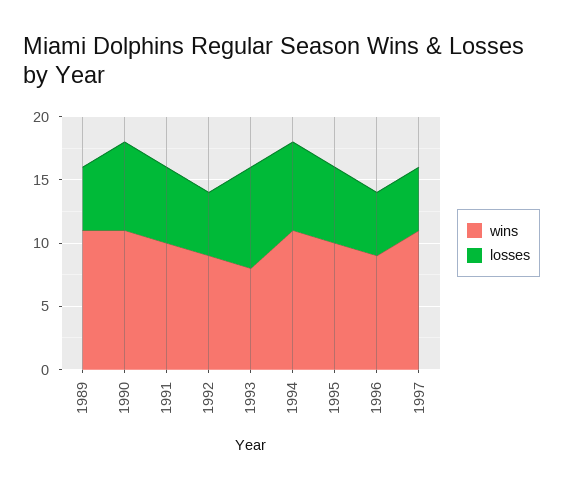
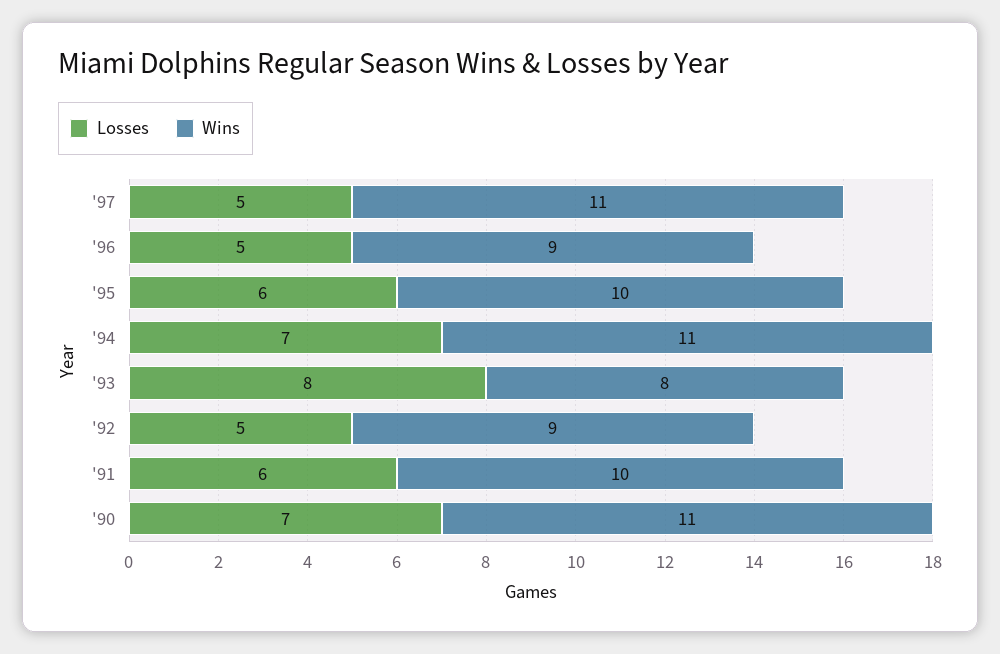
  {
    "wins": {
-     "1989": 11,
      "1990": 11,
      "1991": 10,
      "1992": 9,
      "1993": 8,
      "1994": 11,
      "1995": 10,
      "1996": 9,
      "1997": 11
    },
    "losses": {
-     "1989": 5,
      "1990": 7,
      "1991": 6,
      "1992": 5,
      "1993": 8,
      "1994": 7,
      "1995": 6,
      "1996": 5,
      "1997": 5
    }
  }

